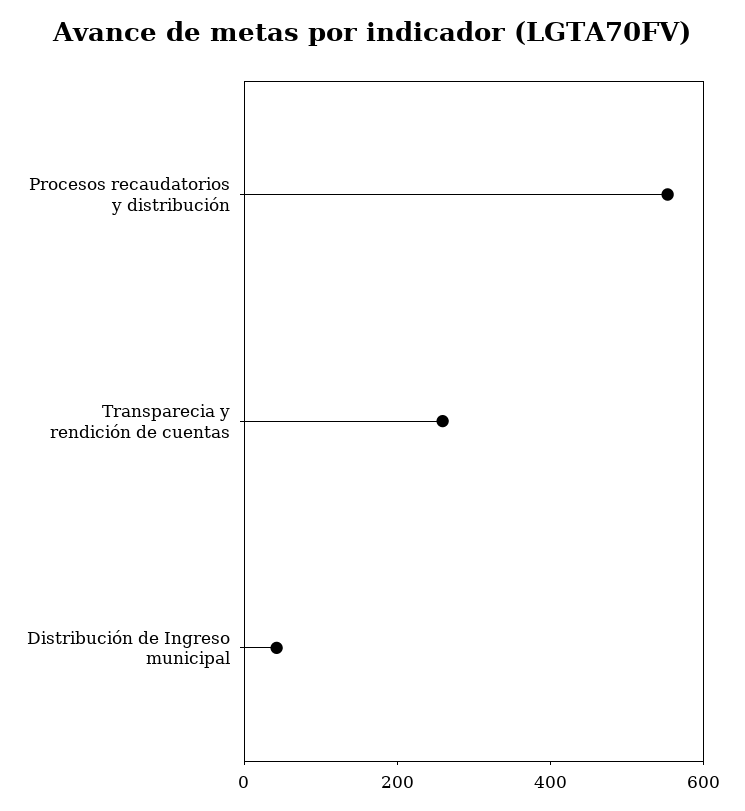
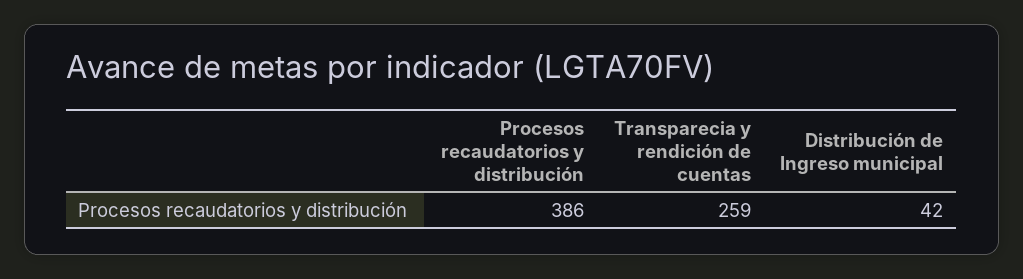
  {
-   "Procesos recaudatorios y distribución": 550,
+   "Procesos recaudatorios y distribución": 386,
    "Transparecia y rendición de cuentas": 259,
    "Distribución de Ingreso municipal": 42
  }

